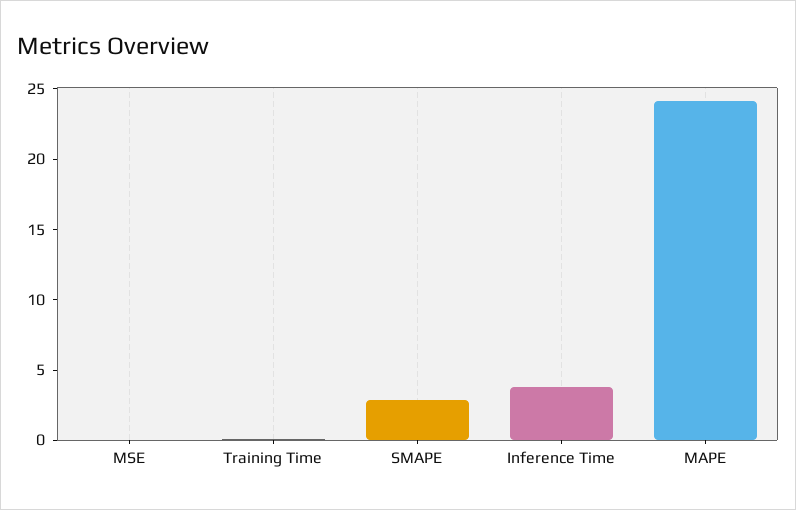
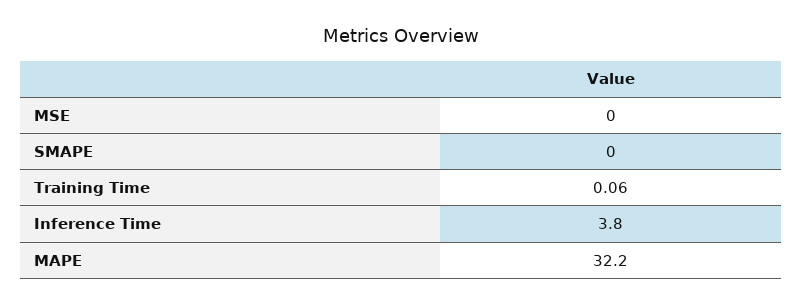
  {
    "MSE": 0,
    "Training Time": 0.06,
-   "SMAPE": 3,
+   "SMAPE": 0,
    "Inference Time": 3.8,
-   "MAPE": 24
+   "MAPE": 32.2
  }

